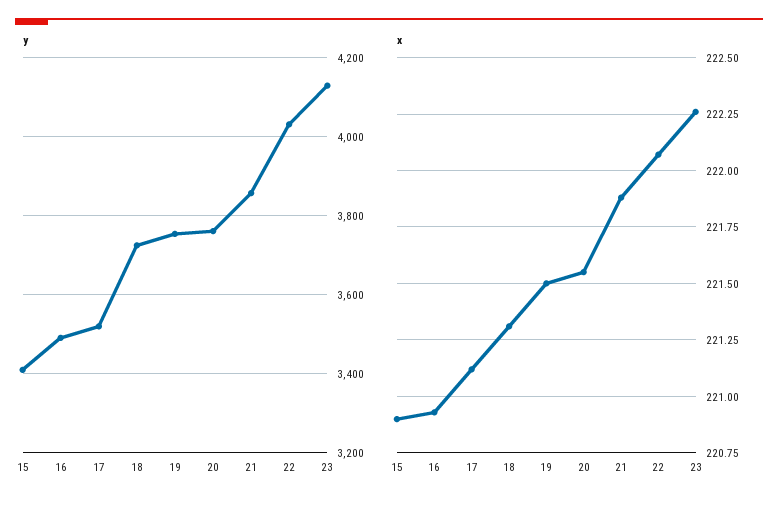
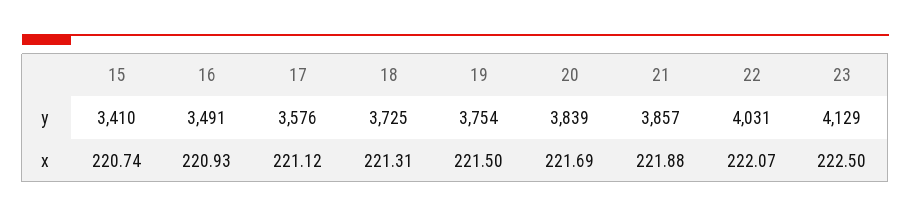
  {
    "y": {
      "15": 3410,
      "16": 3491,
-     "17": 3520,
+     "17": 3576,
      "18": 3725,
      "19": 3754,
-     "20": 3760,
+     "20": 3839,
      "21": 3857,
      "22": 4031,
      "23": 4129
    },
    "x": {
-     "15": 220.9,
+     "15": 220.74,
      "16": 220.93,
      "17": 221.12,
      "18": 221.31,
      "19": 221.5,
-     "20": 221.55,
+     "20": 221.69,
      "21": 221.88,
      "22": 222.07,
-     "23": 222.25
+     "23": 222.5
    }
  }

